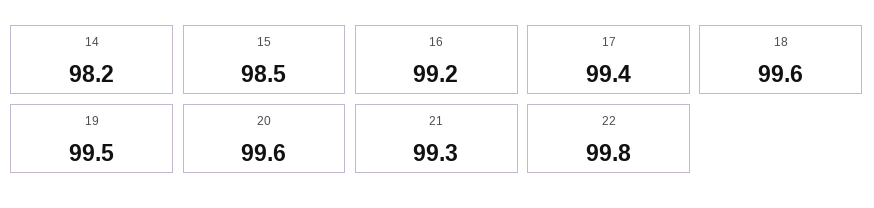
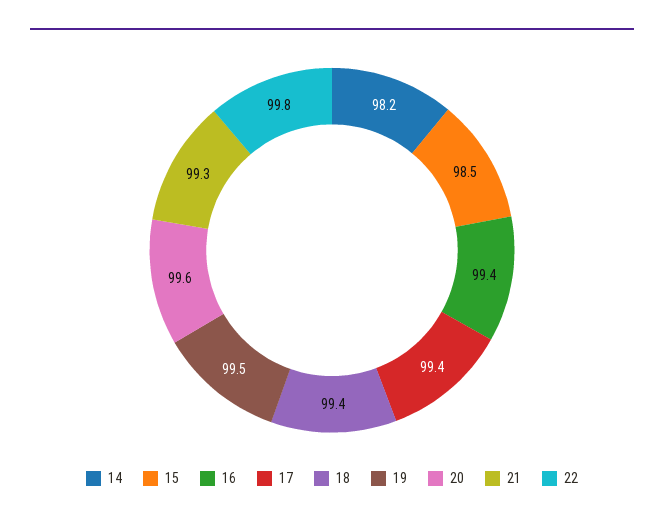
  {
    "14": 98.2,
    "15": 98.5,
-   "16": 99.2,
+   "16": 99.4,
    "17": 99.4,
-   "18": 99.6,
+   "18": 99.4,
    "19": 99.5,
    "20": 99.6,
    "21": 99.3,
    "22": 99.8
  }

